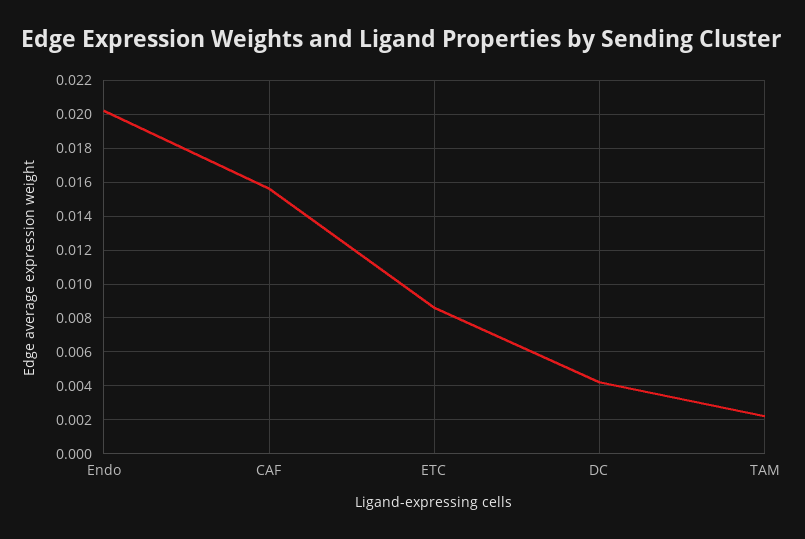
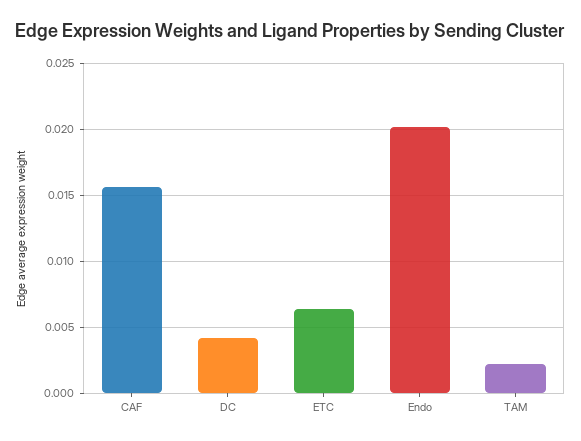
  {
    "Endo": 0.02,
    "CAF": 0.0155,
-   "ETC": 0.0085,
+   "ETC": 0.0065,
    "DC": 0.004,
    "TAM": 0.002
  }

